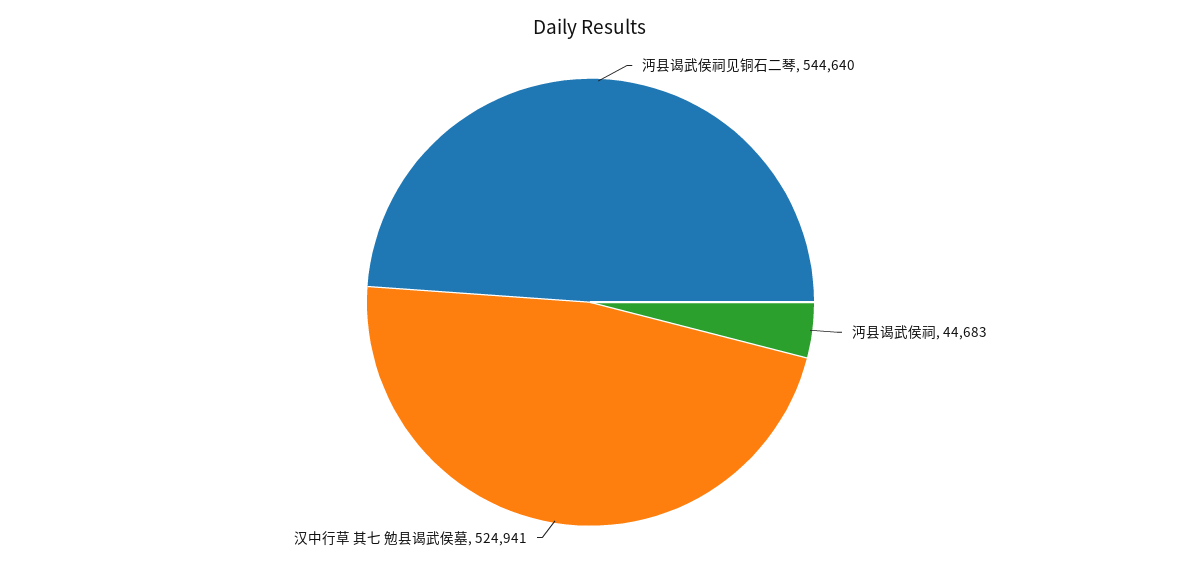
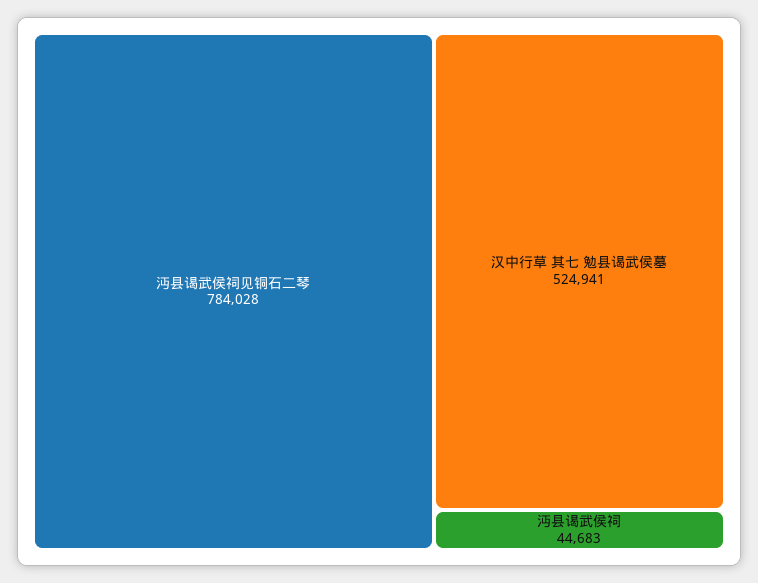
  {
-   "沔县谒武侯祠见铜石二琴": 544640,
+   "沔县谒武侯祠见铜石二琴": 784028,
    "沔县谒武侯祠": 44683,
    "汉中行草 其七 勉县谒武侯墓": 524941
  }

